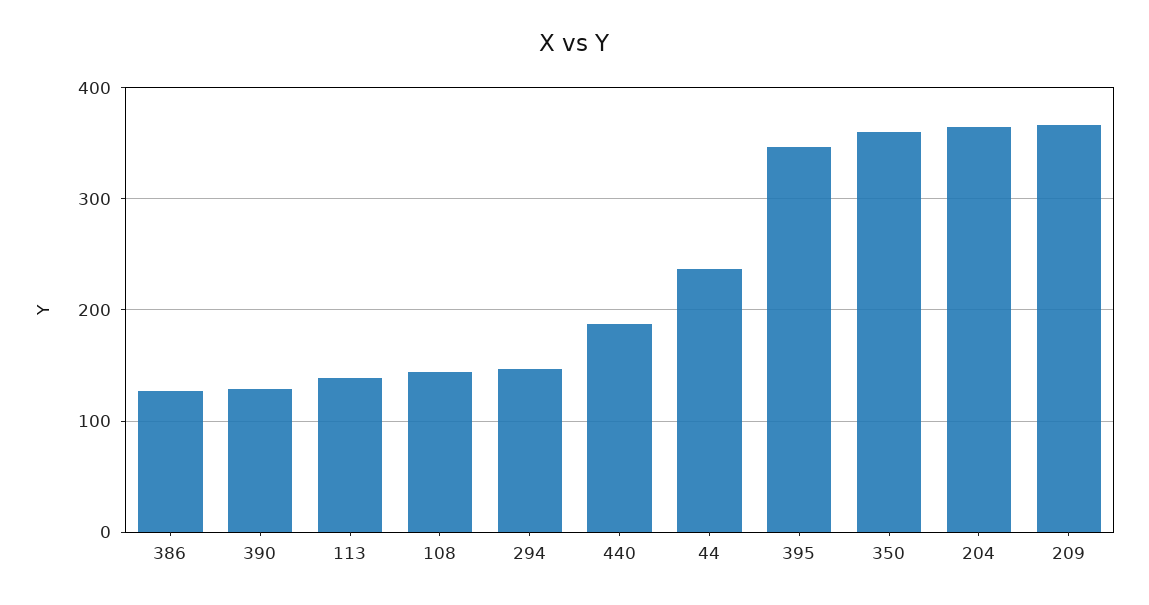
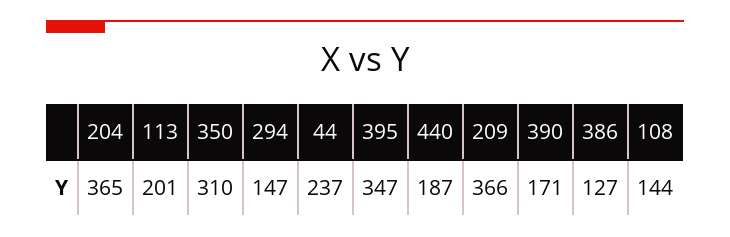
  {
    "386": 127,
-   "390": 130,
+   "390": 171,
-   "113": 140,
+   "113": 201,
    "108": 144,
    "294": 147,
    "440": 187,
    "44": 237,
    "395": 347,
-   "350": 360,
+   "350": 310,
    "204": 365,
    "209": 366
  }

